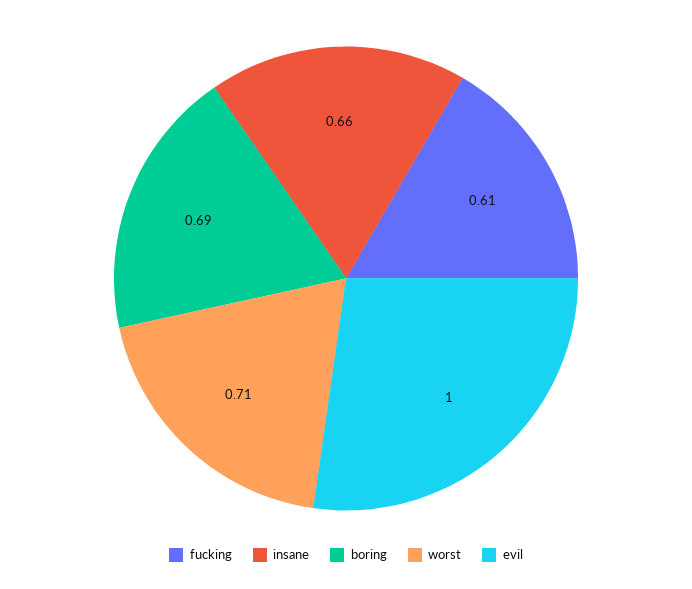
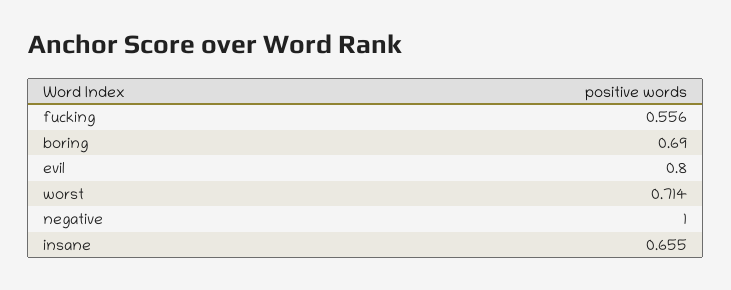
  {
-   "fucking": 0.61,
+   "fucking": 0.556,
    "insane": 0.655,
    "boring": 0.69,
    "worst": 0.714,
-   "evil": 1
+   "evil": 0.8,
+   "negative": 1
  }

